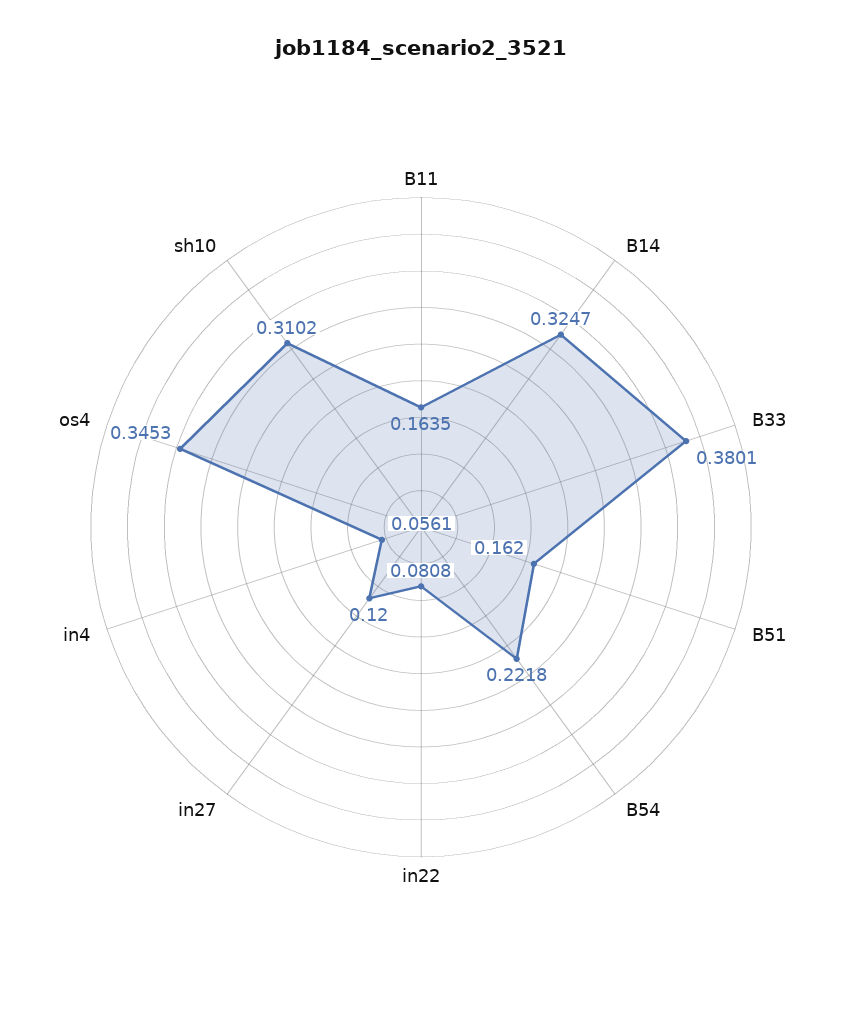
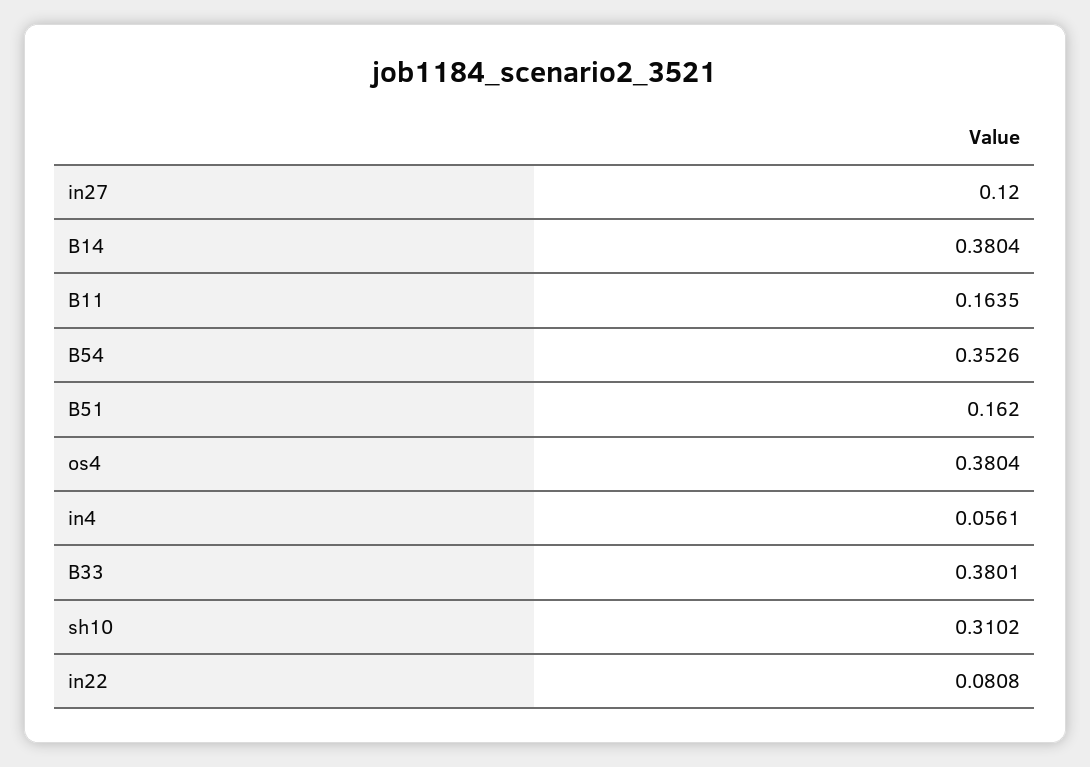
  {
    "B11": 0.1635,
-   "B14": 0.3247,
+   "B14": 0.3804,
    "B33": 0.3801,
    "B51": 0.162,
-   "B54": 0.2218,
+   "B54": 0.3526,
    "in22": 0.0808,
    "in27": 0.12,
    "in4": 0.0561,
-   "os4": 0.3453,
+   "os4": 0.3804,
    "sh10": 0.3102
  }

